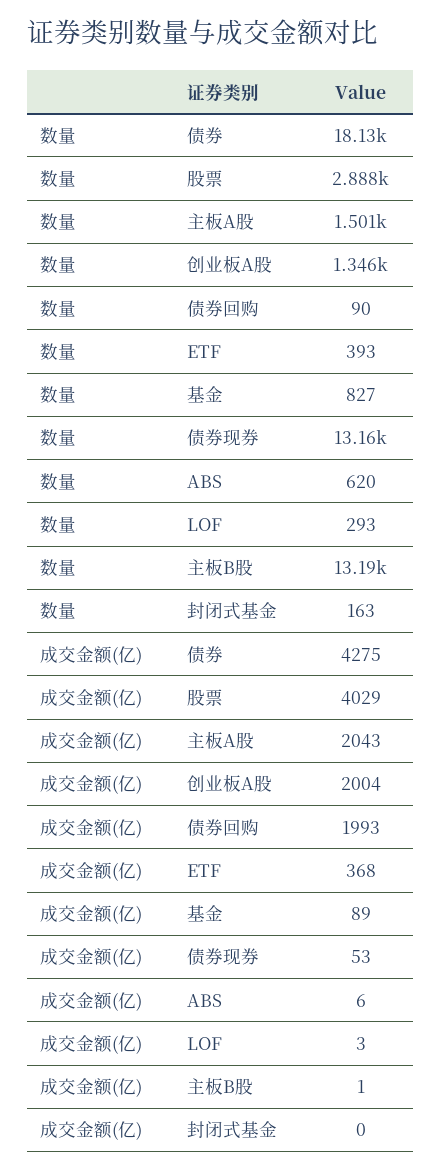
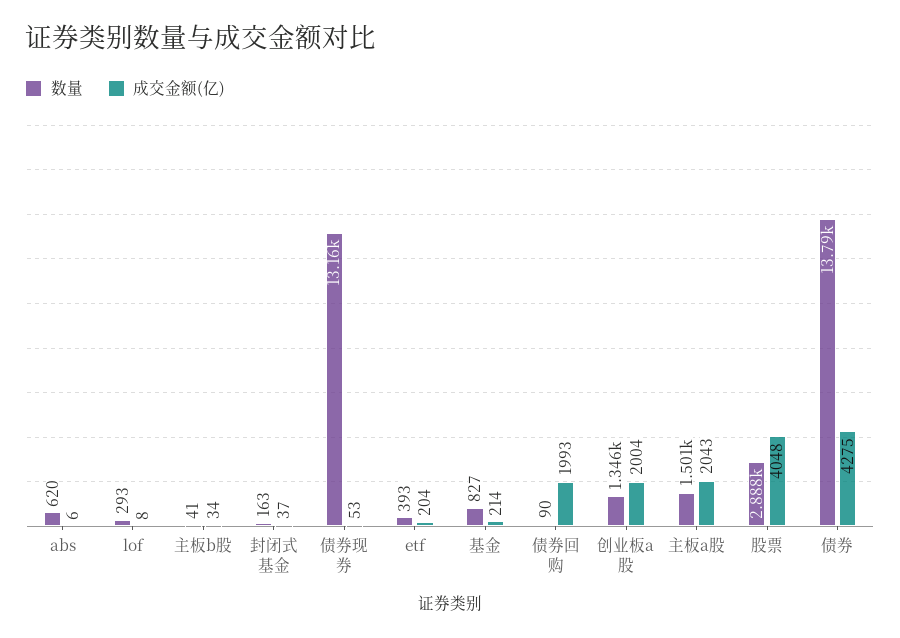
  {
    "数量": {
-     "债券": 18130,
+     "债券": 13790,
      "股票": 2888,
      "主板A股": 1501,
      "创业板A股": 1346,
      "债券回购": 90,
      "ETF": 393,
      "基金": 827,
      "债券现券": 13160,
      "ABS": 620,
      "LOF": 293,
-     "主板B股": 13190,
+     "主板B股": 41,
      "封闭式基金": 163
    },
    "成交金额(亿)": {
      "债券": 4275,
-     "股票": 4029,
+     "股票": 4048,
      "主板A股": 2043,
      "创业板A股": 2004,
      "债券回购": 1993,
-     "ETF": 368,
+     "ETF": 204,
-     "基金": 89,
+     "基金": 214,
      "债券现券": 53,
      "ABS": 6,
-     "LOF": 3,
+     "LOF": 8,
-     "主板B股": 1,
+     "主板B股": 34,
-     "封闭式基金": 0
+     "封闭式基金": 37
    }
  }

